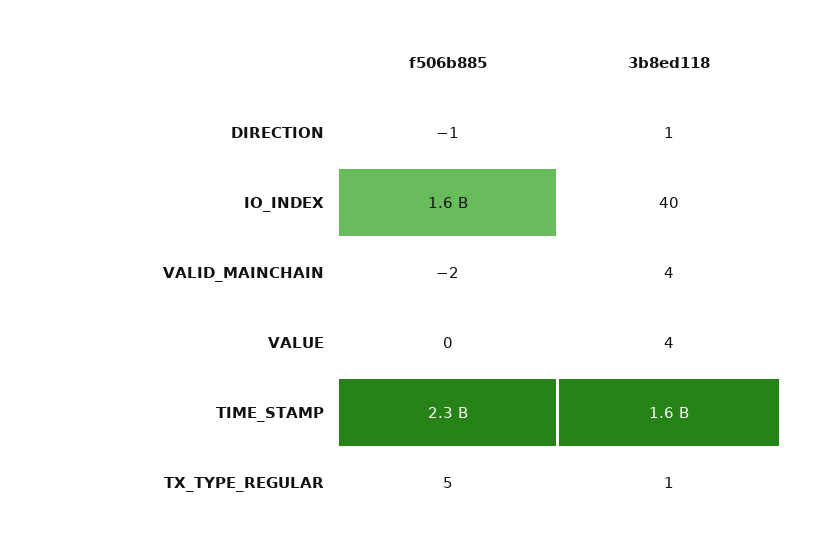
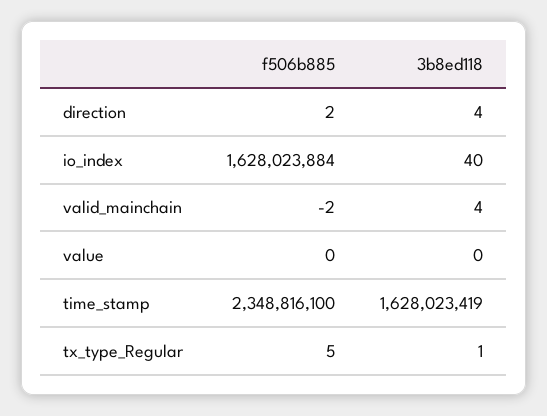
  {
    "f506b885": {
-     "DIRECTION": -1,
+     "DIRECTION": 2,
      "IO_INDEX": 1628023884,
      "VALID_MAINCHAIN": -2,
      "VALUE": 0,
      "TIME_STAMP": 2348816100,
      "TX_TYPE_REGULAR": 5
    },
    "3b8ed118": {
-     "DIRECTION": 1,
+     "DIRECTION": 4,
      "IO_INDEX": 40,
      "VALID_MAINCHAIN": 4,
-     "VALUE": 4,
+     "VALUE": 0,
      "TIME_STAMP": 1628023419,
      "TX_TYPE_REGULAR": 1
    }
  }

